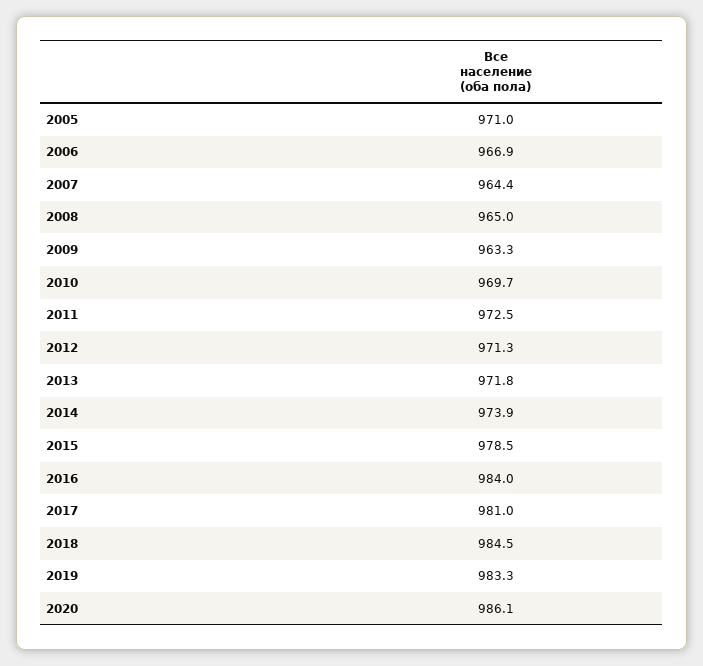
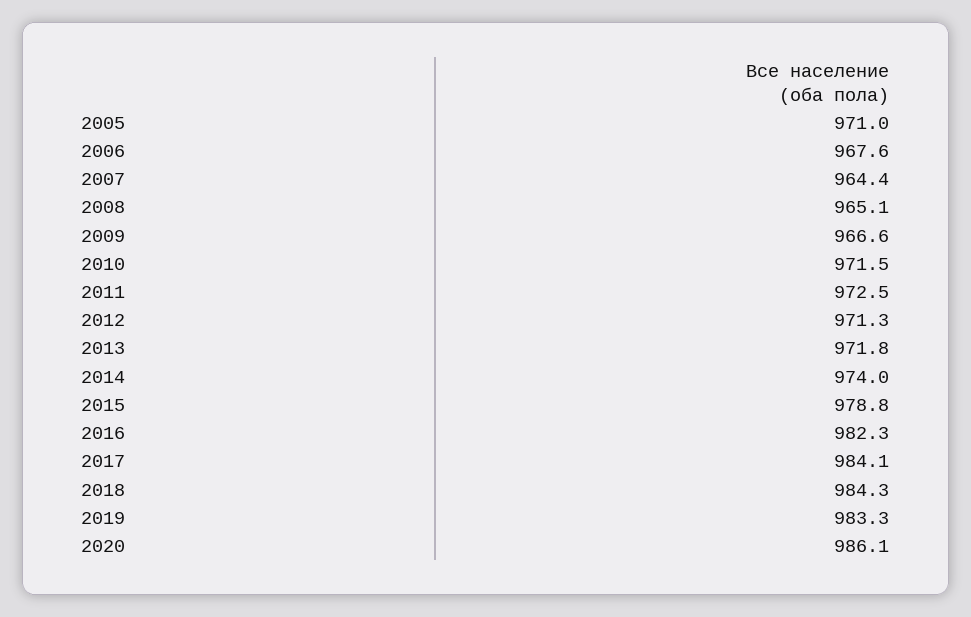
  {
    "2005": 971,
-   "2006": 966.9,
+   "2006": 967.6,
    "2007": 964.4,
-   "2008": 965,
+   "2008": 965.1,
-   "2009": 963.3,
+   "2009": 966.6,
-   "2010": 969.7,
+   "2010": 971.5,
    "2011": 972.5,
    "2012": 971.3,
    "2013": 971.8,
-   "2014": 973.9,
+   "2014": 974,
-   "2015": 978.5,
+   "2015": 978.8,
-   "2016": 984,
+   "2016": 982.3,
-   "2017": 981,
+   "2017": 984.1,
-   "2018": 984.5,
+   "2018": 984.3,
    "2019": 983.3,
    "2020": 986.1
  }

